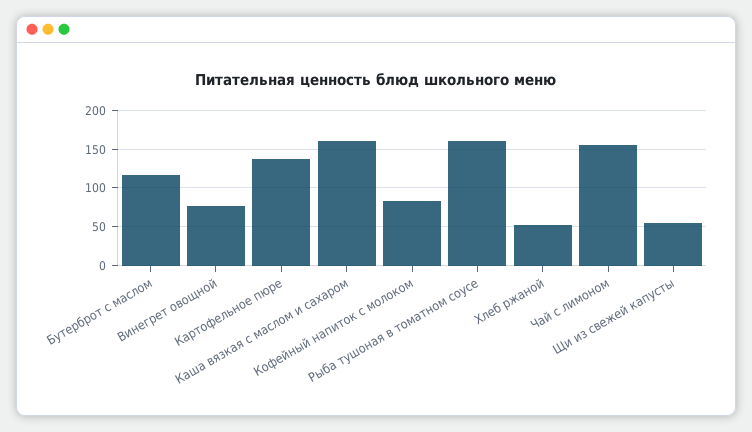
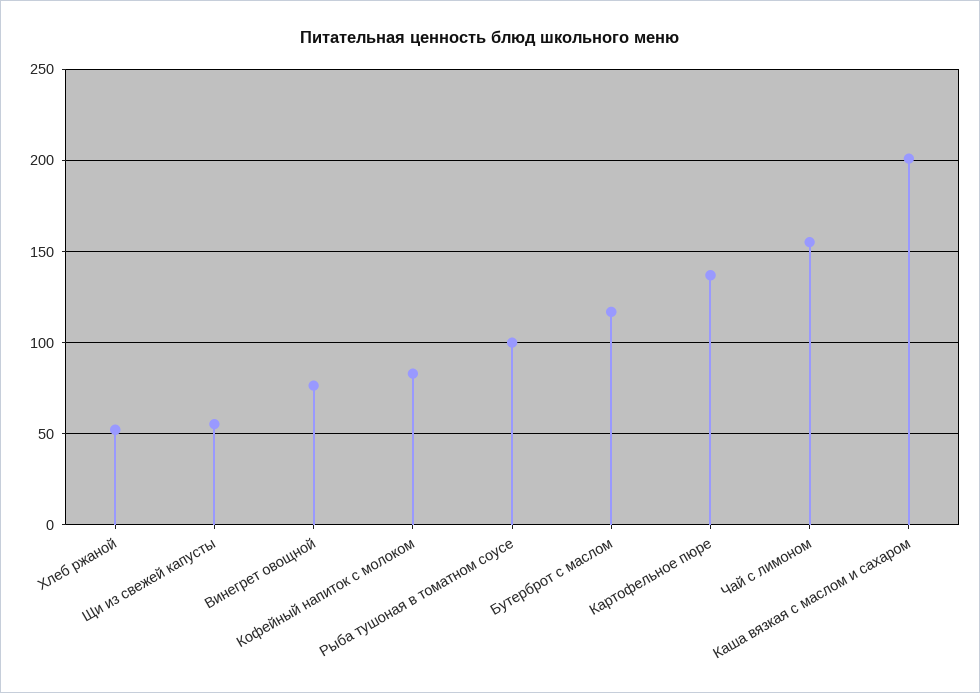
  {
    "Бутерброт с маслом": 115,
    "Винегрет овощной": 75,
    "Картофельное пюре": 135,
-   "Каша вязкая с маслом и сахаром": 160,
+   "Каша вязкая с маслом и сахаром": 200,
    "Кофейный напиток с молоком": 85,
-   "Рыба тушоная в томатном соусе": 160,
+   "Рыба тушоная в томатном соусе": 100,
    "Хлеб ржаной": 50,
    "Чай с лимоном": 155,
    "Щи из свежей капусты": 55
  }

